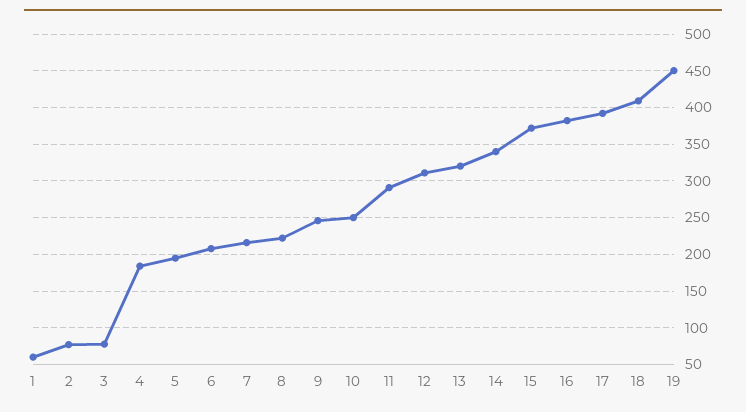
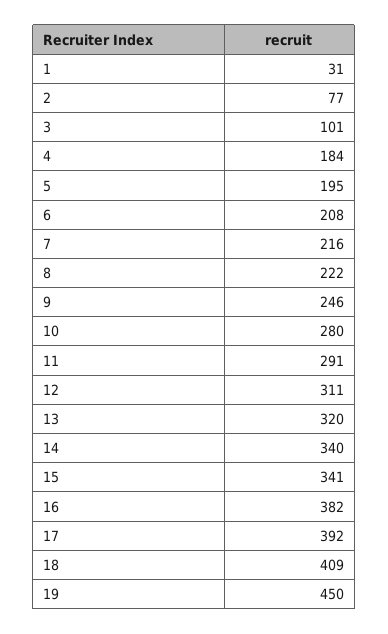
  {
-   "1": 60,
+   "1": 31,
    "2": 77,
-   "3": 80,
+   "3": 101,
    "4": 184,
    "5": 195,
    "6": 208,
    "7": 216,
    "8": 222,
    "9": 246,
-   "10": 250,
+   "10": 280,
    "11": 291,
    "12": 311,
    "13": 320,
    "14": 340,
-   "15": 370,
+   "15": 341,
    "16": 382,
    "17": 392,
    "18": 409,
    "19": 450
  }

